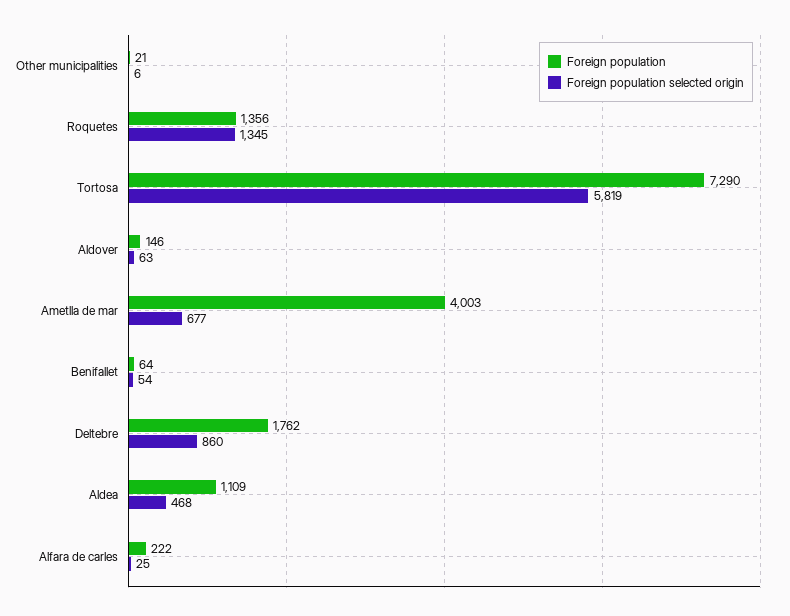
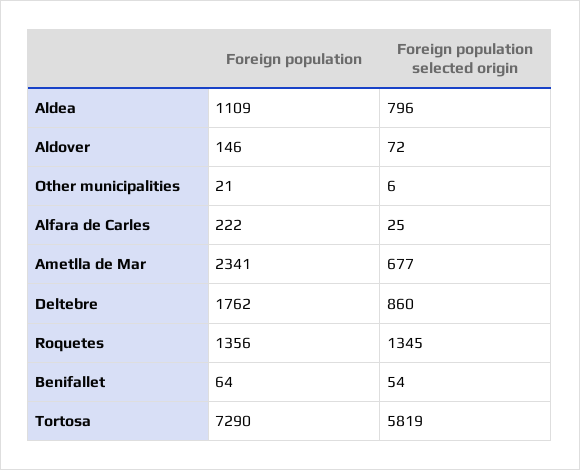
  {
    "Foreign population": {
      "Other municipalities": 21,
      "Roquetes": 1356,
      "Tortosa": 7290,
      "Aldover": 146,
-     "Ametlla de mar": 4003,
+     "Ametlla de mar": 2341,
      "Benifallet": 64,
      "Deltebre": 1762,
      "Aldea": 1109,
      "Alfara de carles": 222
    },
    "Foreign population selected origin": {
      "Other municipalities": 6,
      "Roquetes": 1345,
      "Tortosa": 5819,
-     "Aldover": 63,
+     "Aldover": 72,
      "Ametlla de mar": 677,
      "Benifallet": 54,
      "Deltebre": 860,
-     "Aldea": 468,
+     "Aldea": 796,
      "Alfara de carles": 25
    }
  }

